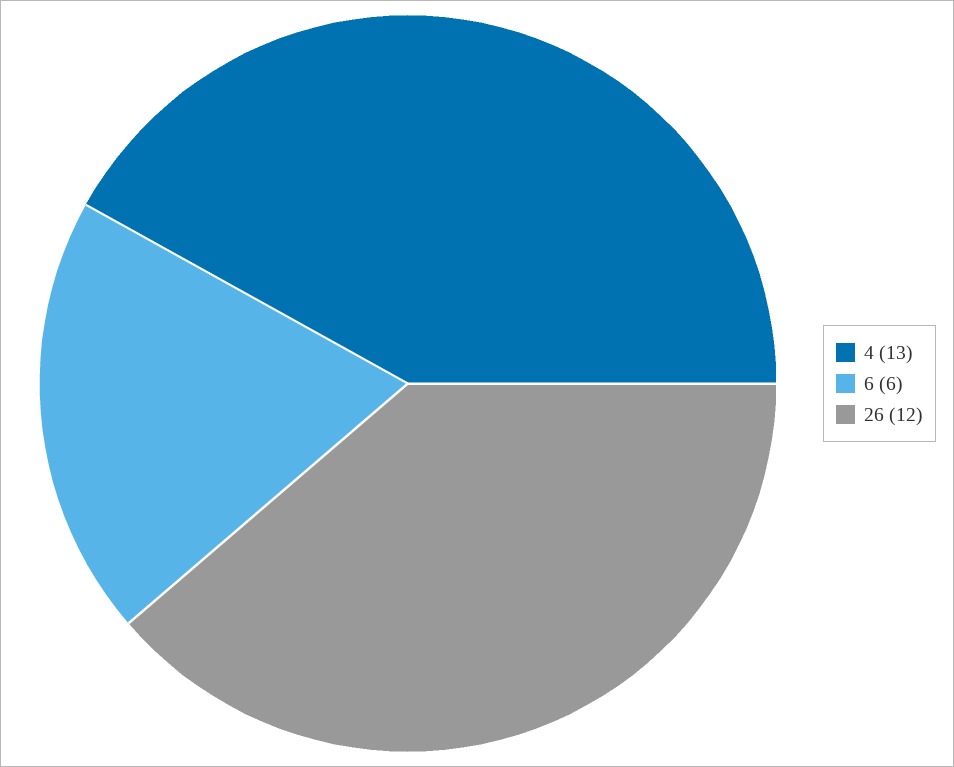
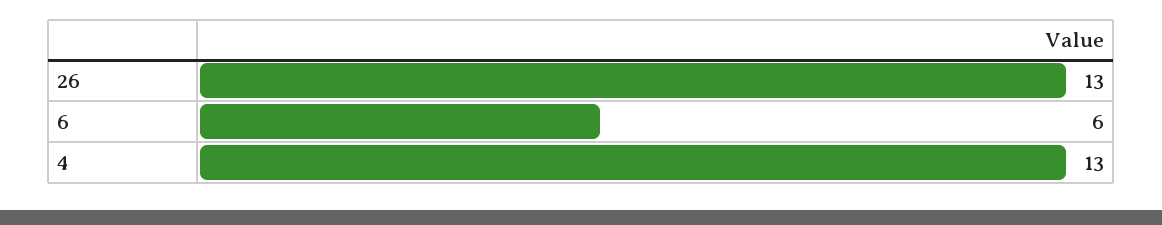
  {
    "4": 13,
    "6": 6,
-   "26": 12
+   "26": 13
  }

